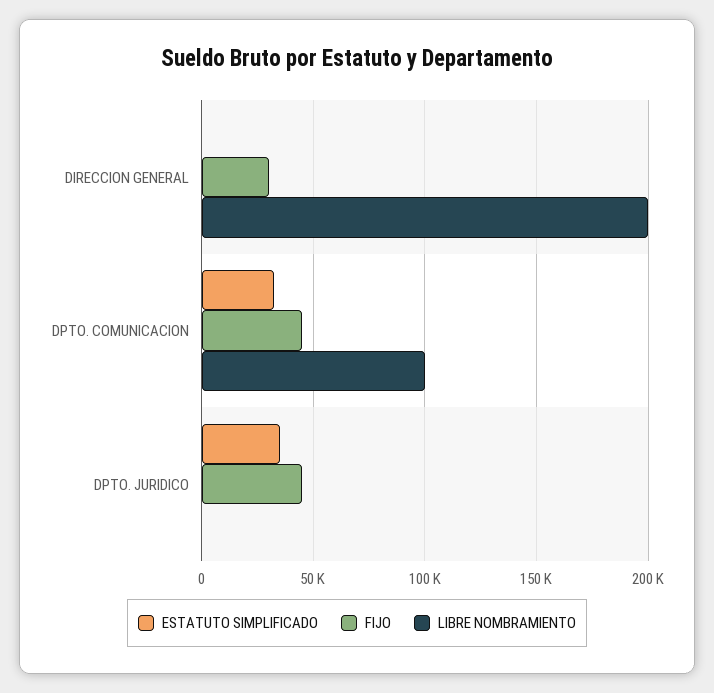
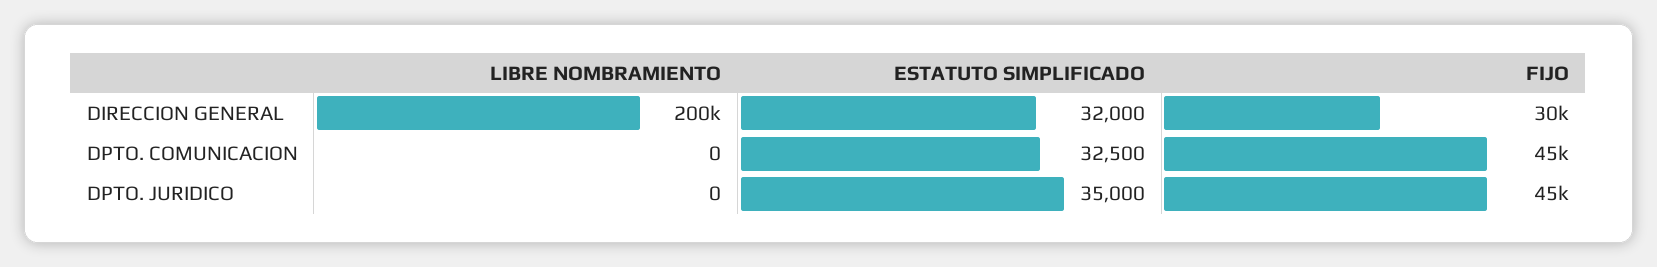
  {
    "ESTATUTO SIMPLIFICADO": {
-     "DIRECCION GENERAL": 0,
+     "DIRECCION GENERAL": 32000,
      "DPTO. COMUNICACION": 32500,
      "DPTO. JURIDICO": 35000
    },
    "FIJO": {
      "DIRECCION GENERAL": 30000,
      "DPTO. COMUNICACION": 45000,
      "DPTO. JURIDICO": 45000
    },
    "LIBRE NOMBRAMIENTO": {
      "DIRECCION GENERAL": 200000,
-     "DPTO. COMUNICACION": 100000,
+     "DPTO. COMUNICACION": 0,
      "DPTO. JURIDICO": 0
    }
  }

